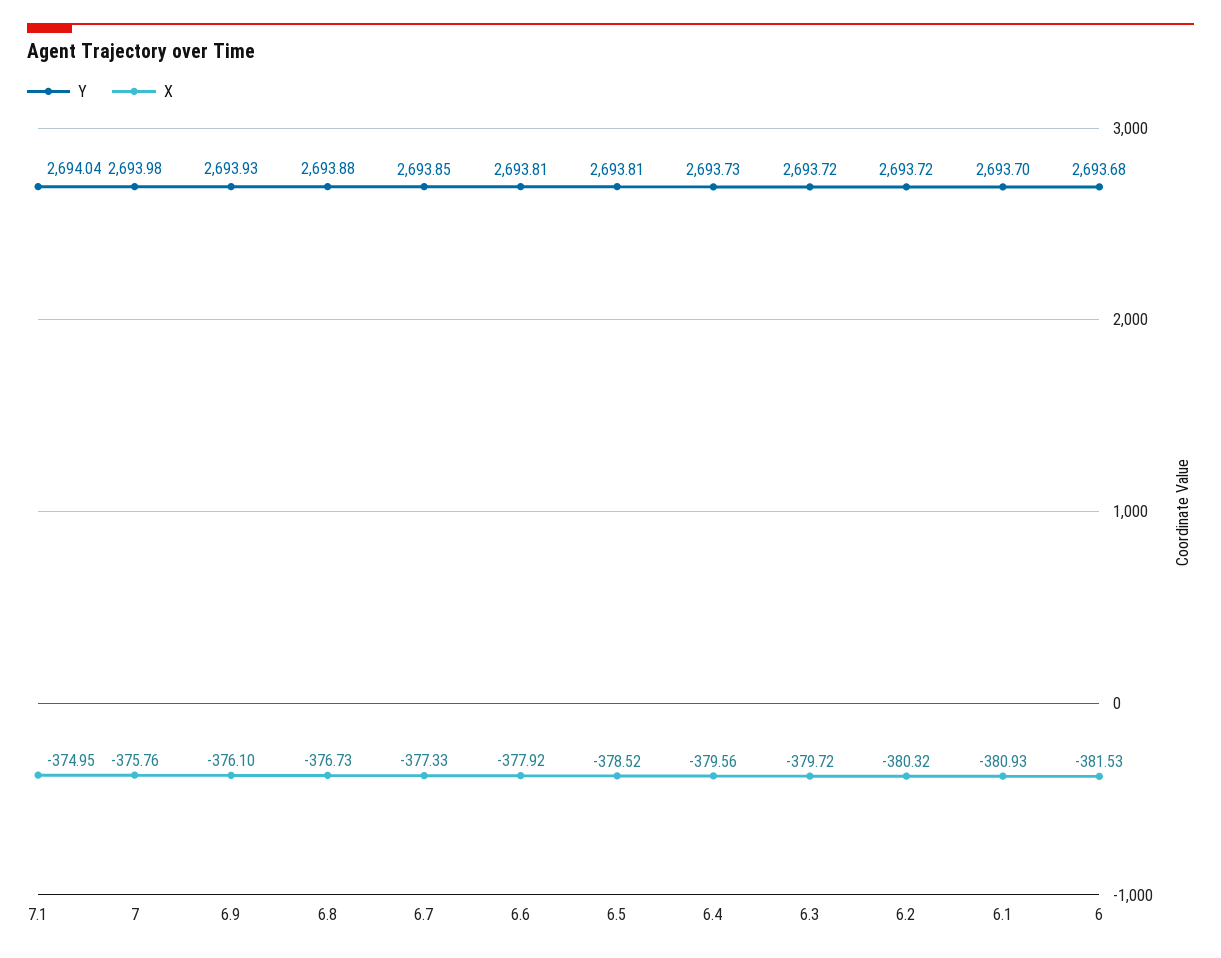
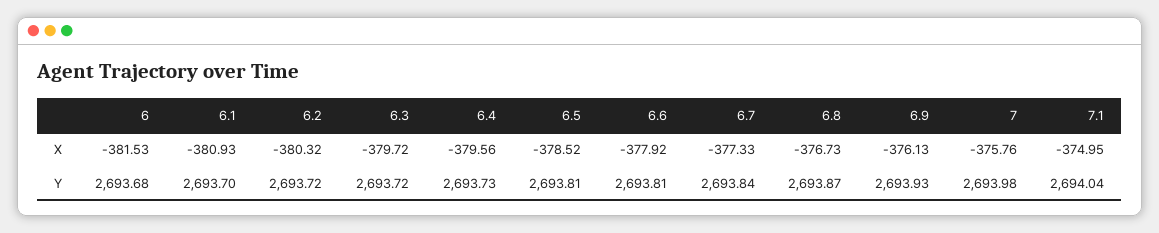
  {
    "Y": {
      "7.1": 2694.04,
      "7": 2693.98,
      "6.9": 2693.93,
-     "6.8": 2693.88,
+     "6.8": 2693.87,
-     "6.7": 2693.85,
+     "6.7": 2693.84,
      "6.6": 2693.81,
      "6.5": 2693.81,
      "6.4": 2693.73,
      "6.3": 2693.72,
      "6.2": 2693.72,
      "6.1": 2693.7,
      "6": 2693.68
    },
    "X": {
      "7.1": -374.95,
      "7": -375.76,
-     "6.9": -376.1,
+     "6.9": -376.13,
      "6.8": -376.73,
      "6.7": -377.33,
      "6.6": -377.92,
      "6.5": -378.52,
      "6.4": -379.56,
      "6.3": -379.72,
      "6.2": -380.32,
      "6.1": -380.93,
      "6": -381.53
    }
  }

